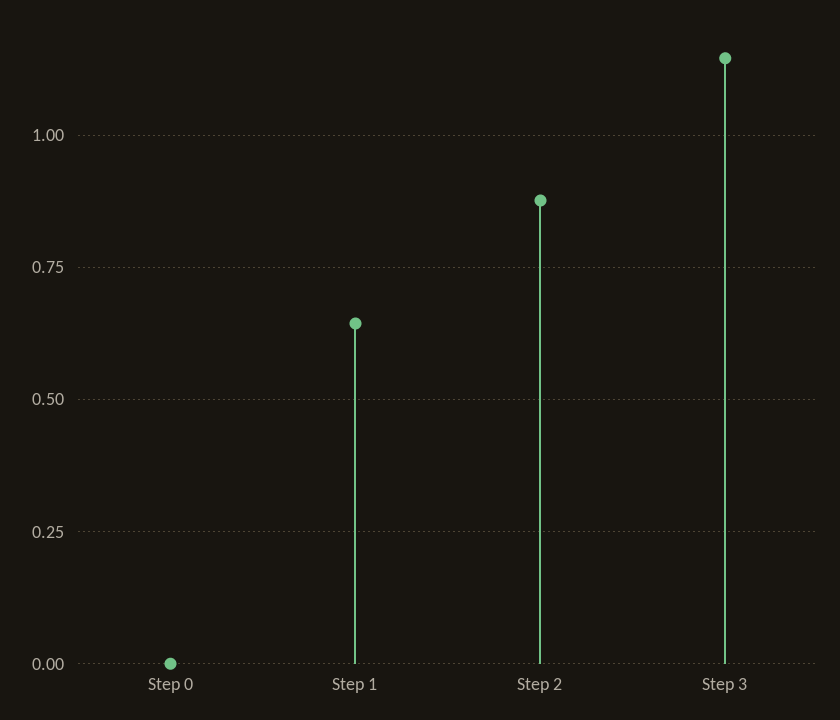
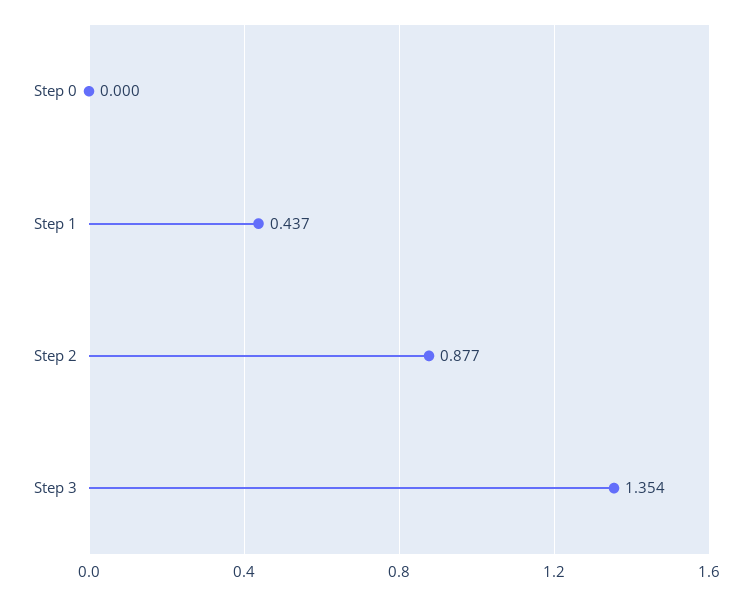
  {
    "Step 0": 0,
-   "Step 1": 0.65,
+   "Step 1": 0.437,
    "Step 2": 0.877,
-   "Step 3": 1.15
+   "Step 3": 1.354
  }

